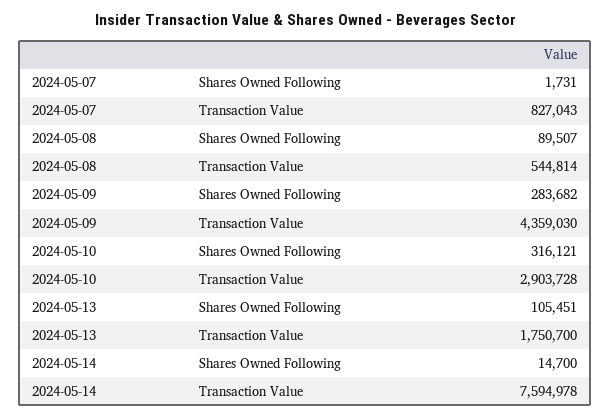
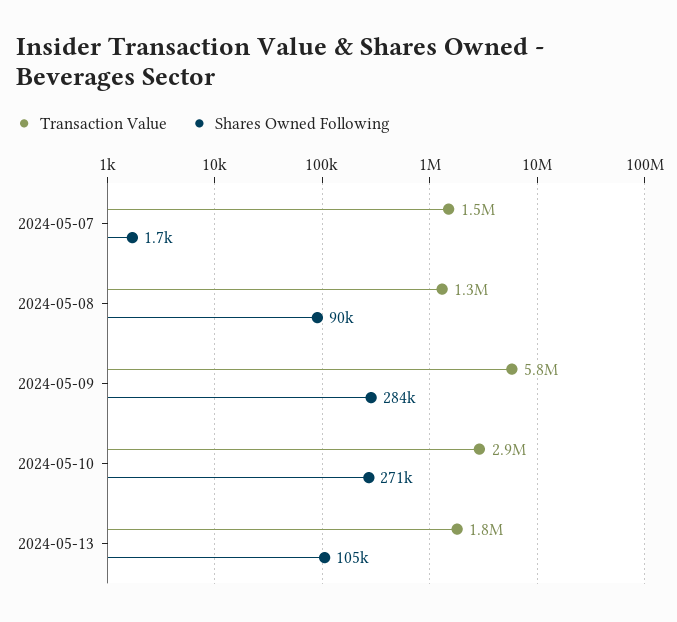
  {
    "Shares Owned Following": {
      "2024-05-07": 1731,
      "2024-05-08": 89507,
      "2024-05-09": 283682,
-     "2024-05-10": 316121,
+     "2024-05-10": 271000,
-     "2024-05-13": 105451,
+     "2024-05-13": 105451
-     "2024-05-14": 14700
    },
    "Transaction Value": {
-     "2024-05-07": 827043,
+     "2024-05-07": 1500000,
-     "2024-05-08": 544814,
+     "2024-05-08": 1300000,
-     "2024-05-09": 4359030,
+     "2024-05-09": 5800000,
      "2024-05-10": 2903728,
-     "2024-05-13": 1750700,
+     "2024-05-13": 1750700
-     "2024-05-14": 7594978
    }
  }

